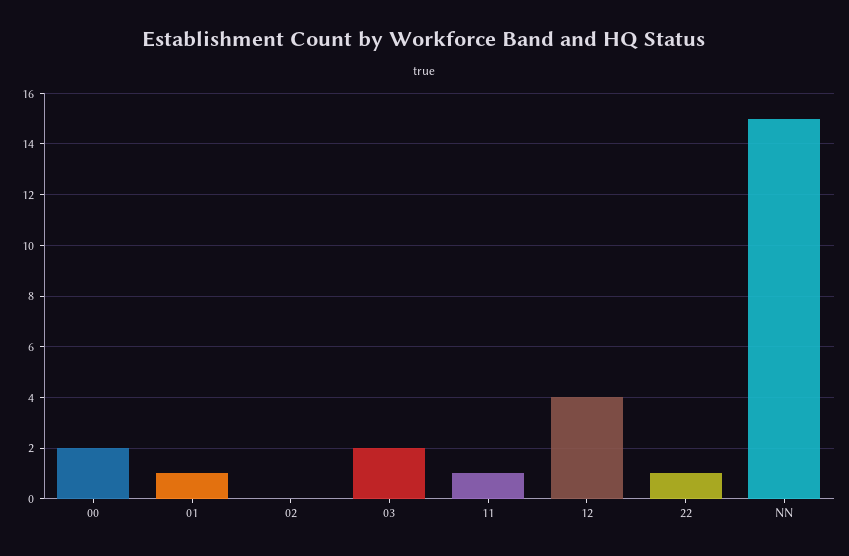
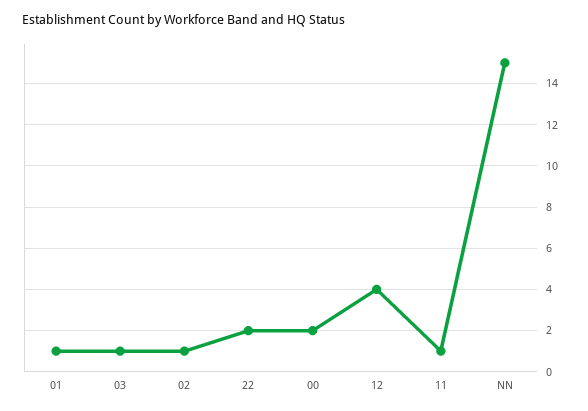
  {
    "00": 2,
    "01": 1,
-   "02": 0,
+   "02": 1,
-   "03": 2,
+   "03": 1,
    "11": 1,
    "12": 4,
-   "22": 1,
+   "22": 2,
    "NN": 15
  }

